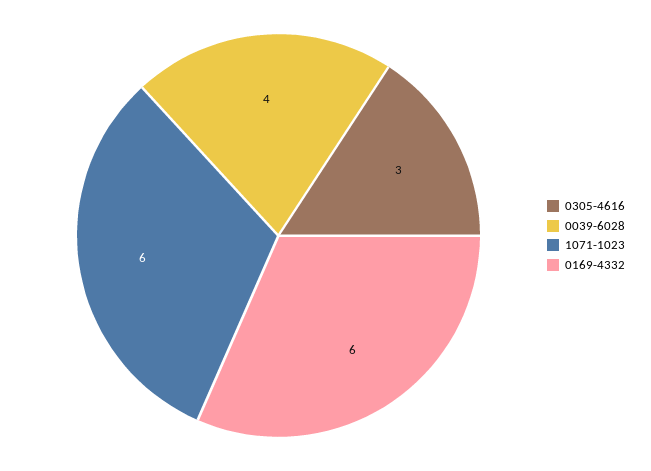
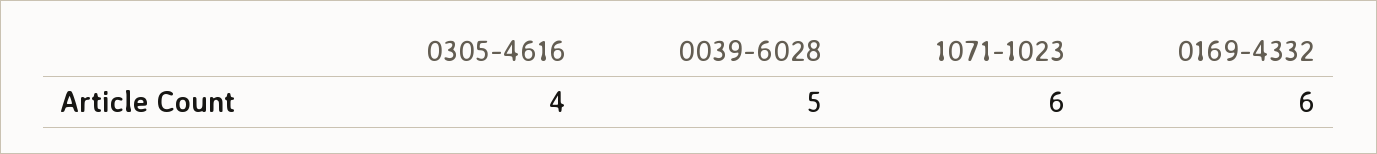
  {
-   "0305-4616": 3,
+   "0305-4616": 4,
-   "0039-6028": 4,
+   "0039-6028": 5,
    "1071-1023": 6,
    "0169-4332": 6
  }

